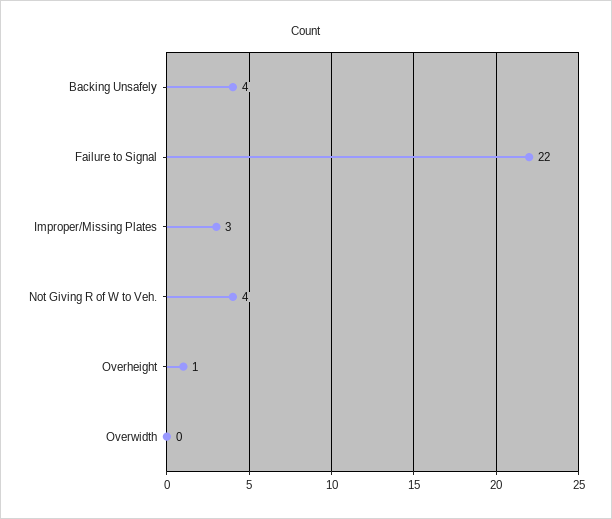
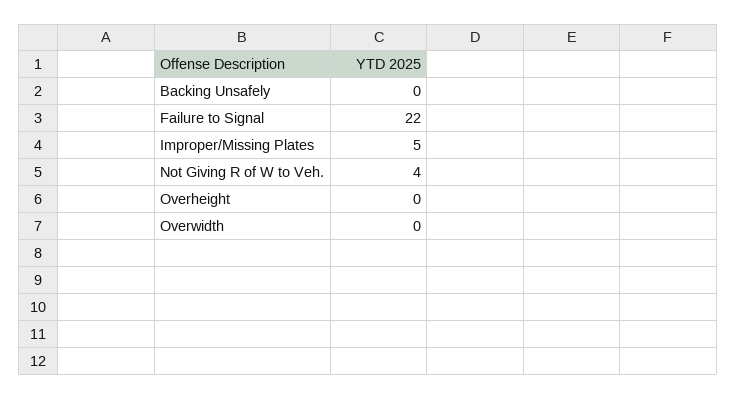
  {
-   "Backing Unsafely": 4,
+   "Backing Unsafely": 0,
    "Failure to Signal": 22,
-   "Improper/Missing Plates": 3,
+   "Improper/Missing Plates": 5,
    "Not Giving R of W to Veh.": 4,
-   "Overheight": 1,
+   "Overheight": 0,
    "Overwidth": 0
  }

